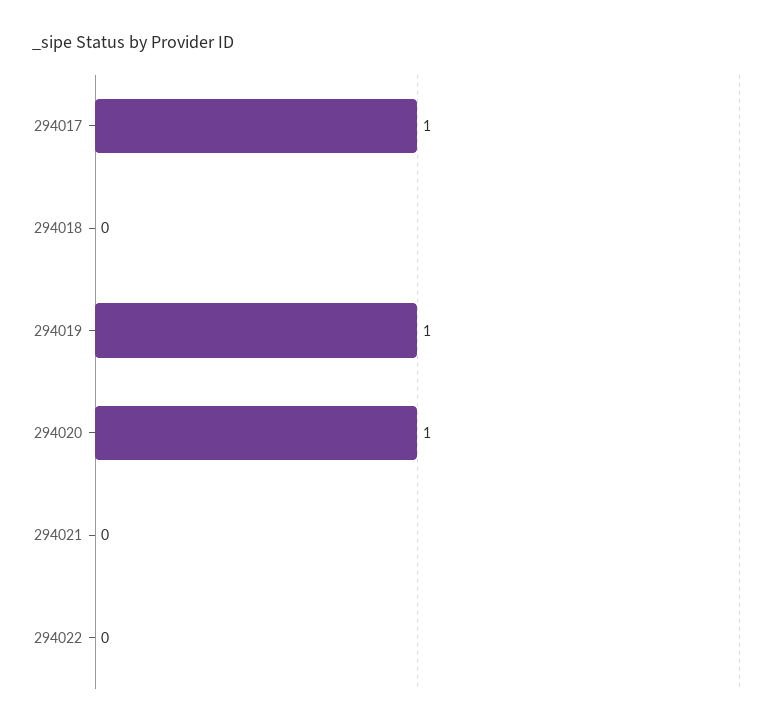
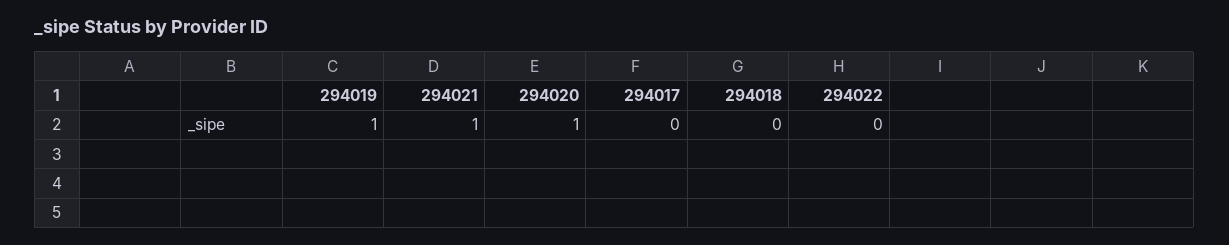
  {
-   "294017": 1,
+   "294017": 0,
    "294018": 0,
    "294019": 1,
    "294020": 1,
-   "294021": 0,
+   "294021": 1,
    "294022": 0
  }

